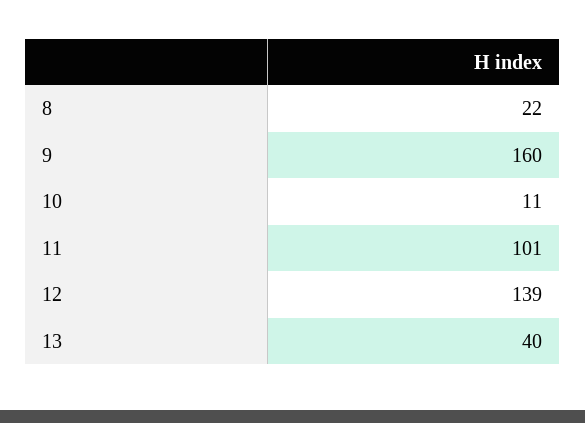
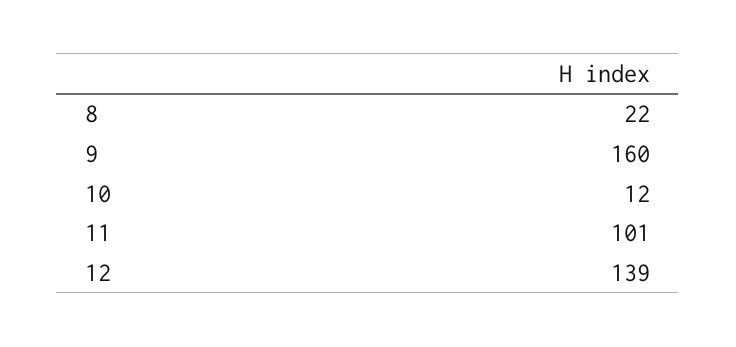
  {
    "8": 22,
    "9": 160,
-   "10": 11,
+   "10": 12,
    "11": 101,
-   "12": 139,
+   "12": 139
-   "13": 40
  }

